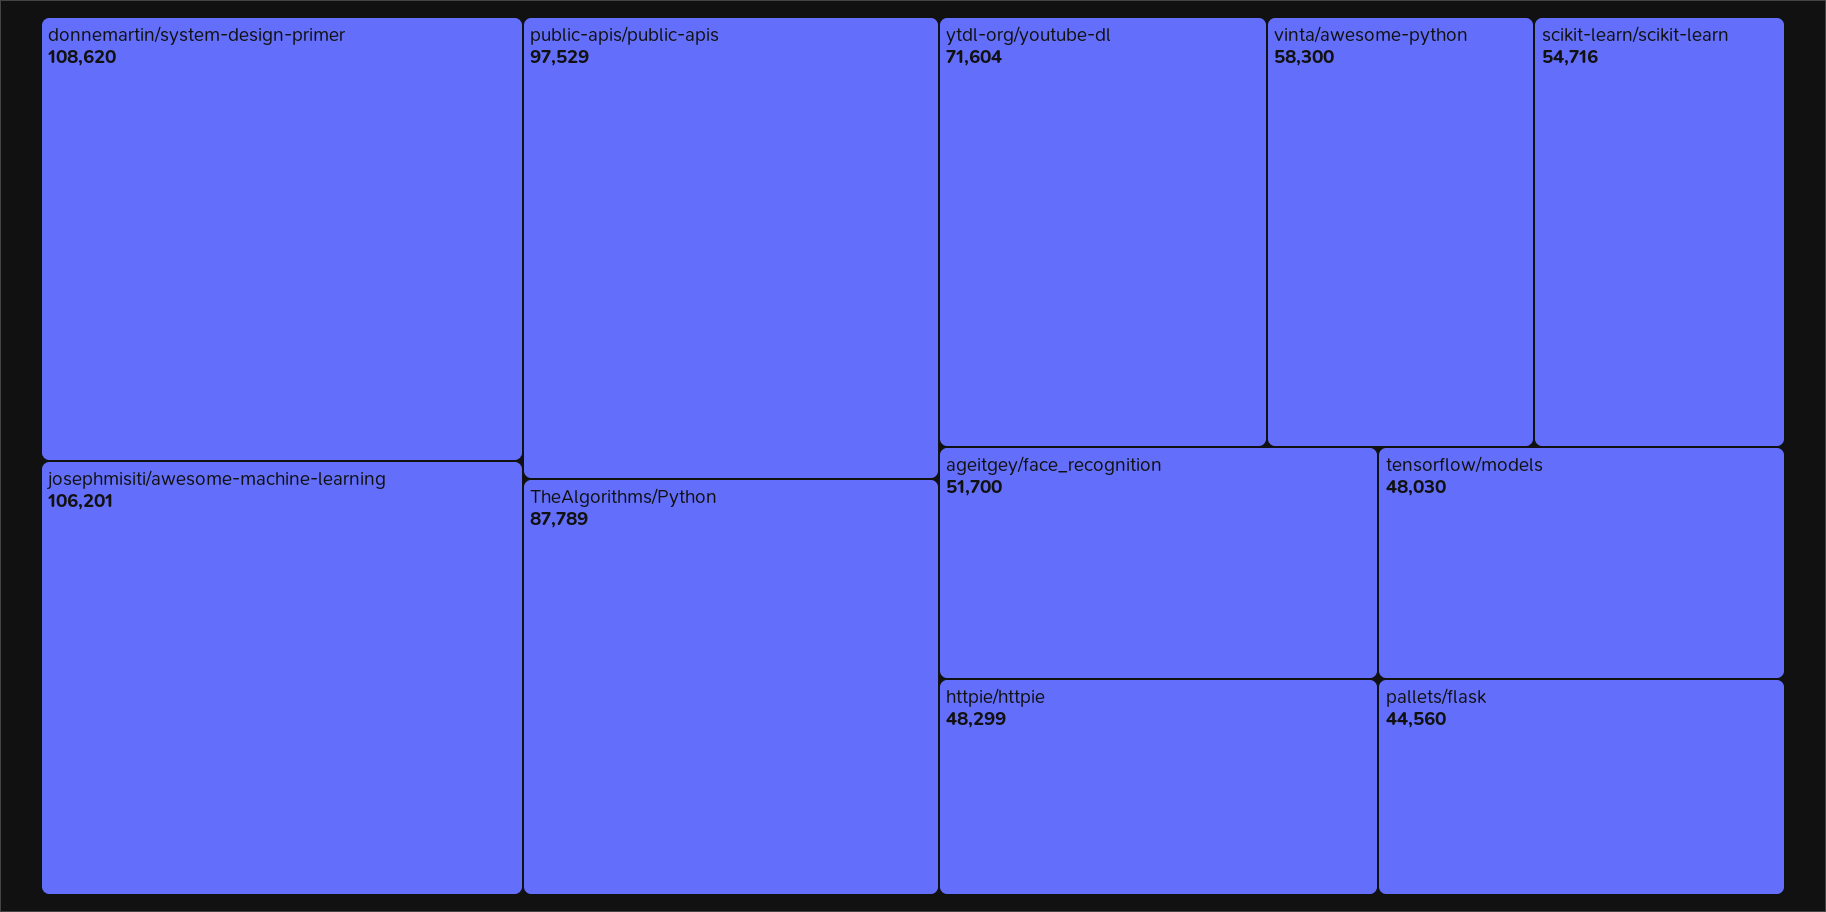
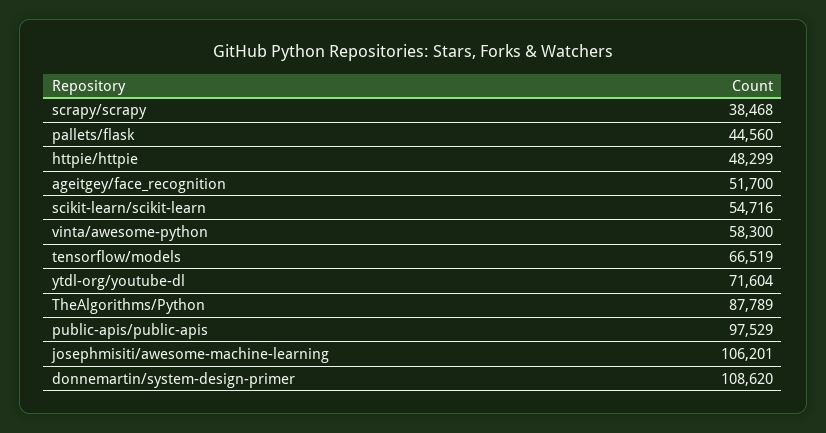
  {
    "donnemartin/system-design-primer": 108620,
    "josephmisiti/awesome-machine-learning": 106201,
    "public-apis/public-apis": 97529,
    "TheAlgorithms/Python": 87789,
    "ytdl-org/youtube-dl": 71604,
    "vinta/awesome-python": 58300,
    "scikit-learn/scikit-learn": 54716,
    "ageitgey/face_recognition": 51700,
    "httpie/httpie": 48299,
-   "tensorflow/models": 48030,
+   "tensorflow/models": 66519,
-   "pallets/flask": 44560
+   "pallets/flask": 44560,
+   "scrapy/scrapy": 38468
  }

